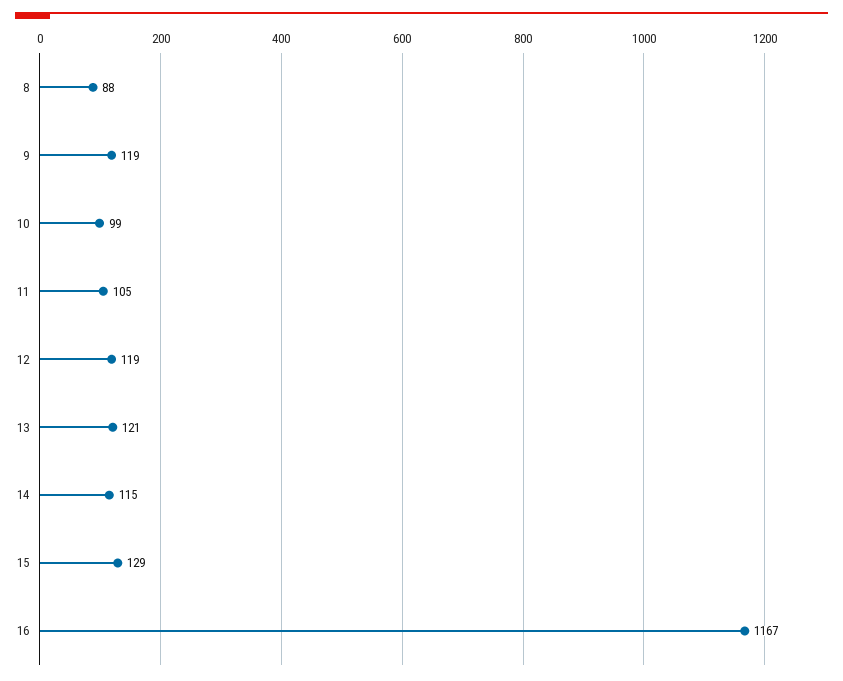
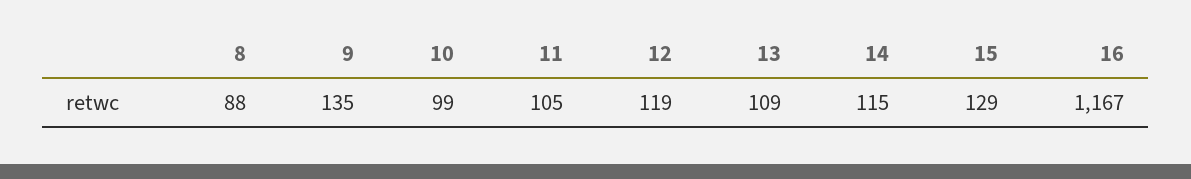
  {
    "8": 88,
-   "9": 119,
+   "9": 135,
    "10": 99,
    "11": 105,
    "12": 119,
-   "13": 121,
+   "13": 109,
    "14": 115,
    "15": 129,
    "16": 1167
  }

